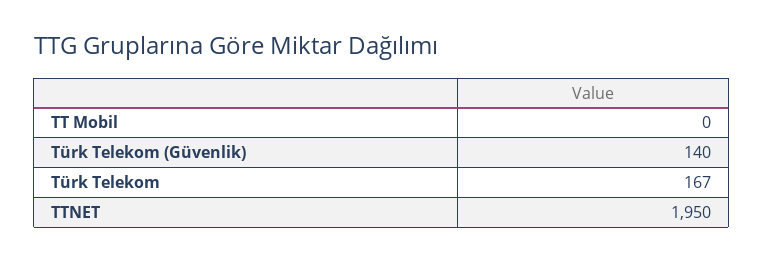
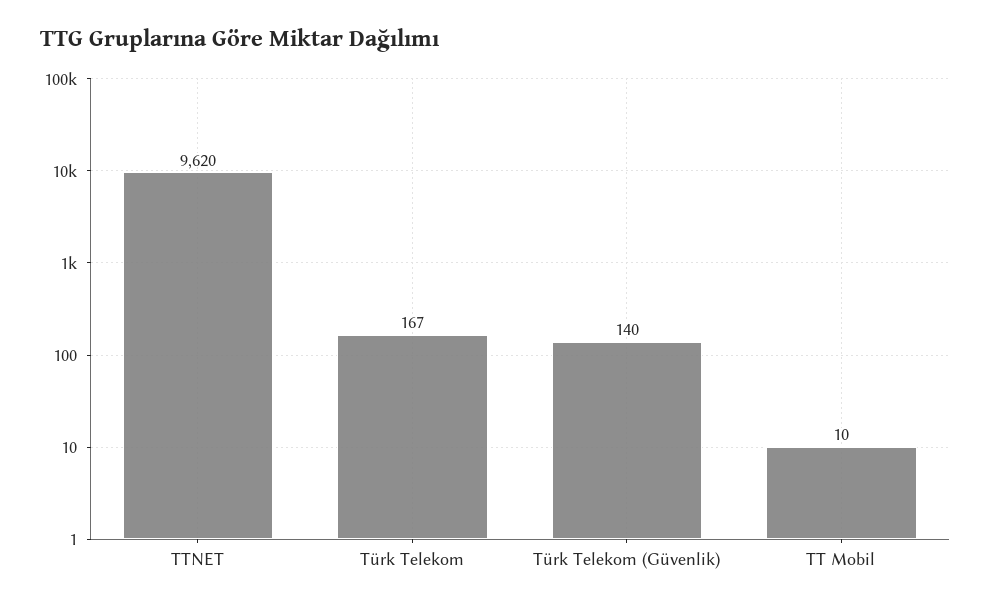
  {
-   "TT Mobil": 0,
+   "TT Mobil": 10,
    "Türk Telekom (Güvenlik)": 140,
    "Türk Telekom": 167,
-   "TTNET": 1950
+   "TTNET": 9620
  }

